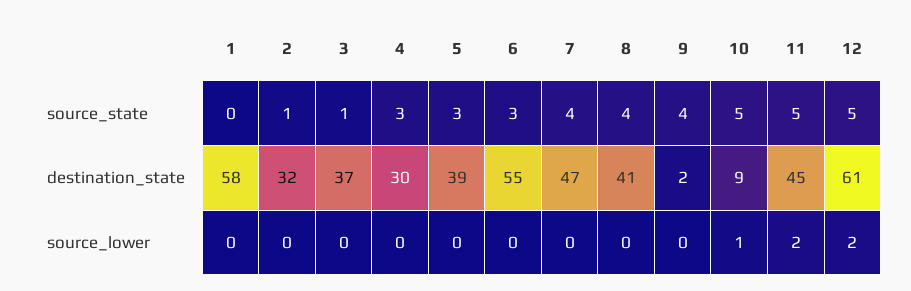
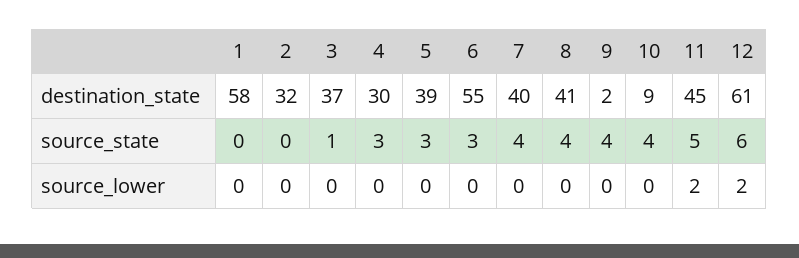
  {
    "1": {
      "source_state": 0,
      "destination_state": 58,
      "source_lower": 0
    },
    "2": {
-     "source_state": 1,
+     "source_state": 0,
      "destination_state": 32,
      "source_lower": 0
    },
    "3": {
      "source_state": 1,
      "destination_state": 37,
      "source_lower": 0
    },
    "4": {
      "source_state": 3,
      "destination_state": 30,
      "source_lower": 0
    },
    "5": {
      "source_state": 3,
      "destination_state": 39,
      "source_lower": 0
    },
    "6": {
      "source_state": 3,
      "destination_state": 55,
      "source_lower": 0
    },
    "7": {
      "source_state": 4,
-     "destination_state": 47,
+     "destination_state": 40,
      "source_lower": 0
    },
    "8": {
      "source_state": 4,
      "destination_state": 41,
      "source_lower": 0
    },
    "9": {
      "source_state": 4,
      "destination_state": 2,
      "source_lower": 0
    },
    "10": {
-     "source_state": 5,
+     "source_state": 4,
      "destination_state": 9,
-     "source_lower": 1
+     "source_lower": 0
    },
    "11": {
      "source_state": 5,
      "destination_state": 45,
      "source_lower": 2
    },
    "12": {
-     "source_state": 5,
+     "source_state": 6,
      "destination_state": 61,
      "source_lower": 2
    }
  }

